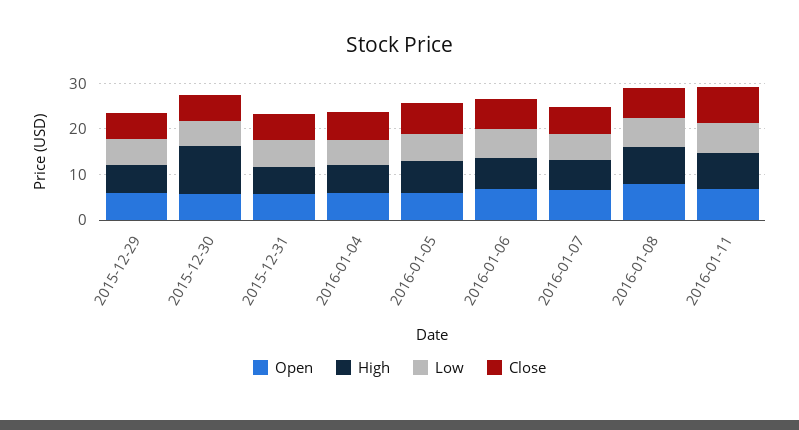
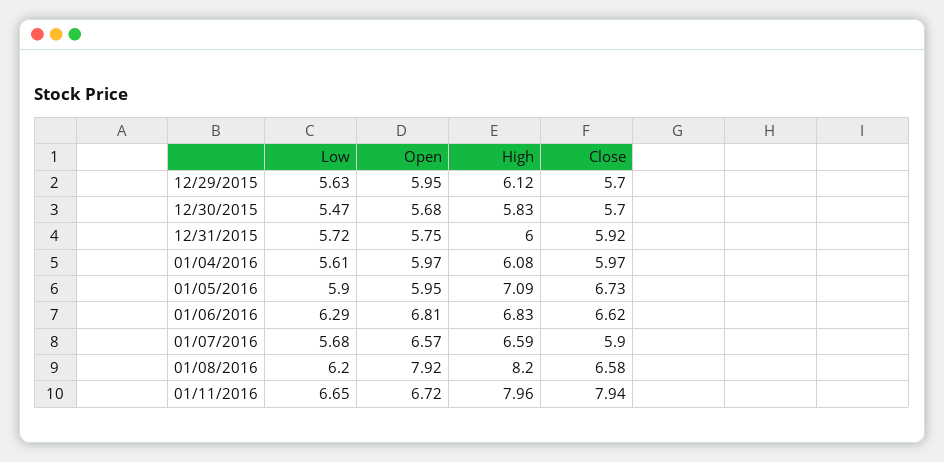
  {
    "Open": {
      "2015-12-29": 5.95,
      "2015-12-30": 5.68,
      "2015-12-31": 5.75,
      "2016-01-04": 5.97,
      "2016-01-05": 5.95,
      "2016-01-06": 6.81,
      "2016-01-07": 6.57,
      "2016-01-08": 7.92,
      "2016-01-11": 6.72
    },
    "High": {
      "2015-12-29": 6.12,
-     "2015-12-30": 10,
+     "2015-12-30": 5.83,
      "2015-12-31": 6,
      "2016-01-04": 6.08,
      "2016-01-05": 7.09,
      "2016-01-06": 6.83,
      "2016-01-07": 6.59,
      "2016-01-08": 8.2,
      "2016-01-11": 7.96
    },
    "Low": {
      "2015-12-29": 5.63,
      "2015-12-30": 5.47,
      "2015-12-31": 5.72,
      "2016-01-04": 5.61,
      "2016-01-05": 5.9,
      "2016-01-06": 6.29,
      "2016-01-07": 5.68,
      "2016-01-08": 6.2,
      "2016-01-11": 6.65
    },
    "Close": {
      "2015-12-29": 5.7,
      "2015-12-30": 5.7,
      "2015-12-31": 5.92,
      "2016-01-04": 5.97,
      "2016-01-05": 6.73,
      "2016-01-06": 6.62,
      "2016-01-07": 5.9,
      "2016-01-08": 6.58,
      "2016-01-11": 7.94
    }
  }

